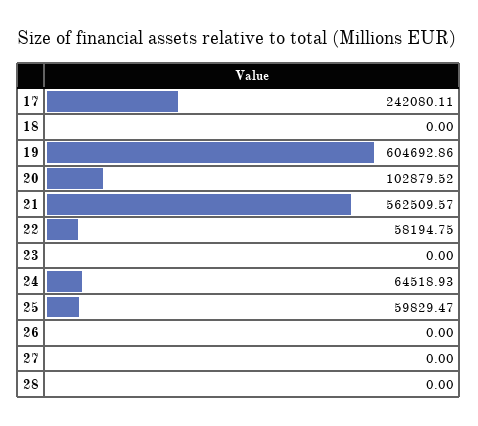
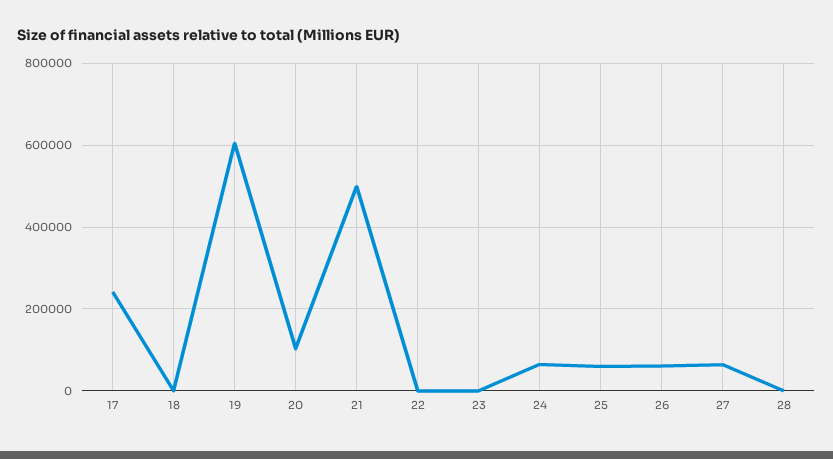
  {
    "17": 242080.11,
    "18": 0,
    "19": 604692.86,
    "20": 102879.52,
-   "21": 562509.57,
+   "21": 500000,
-   "22": 58194.75,
+   "22": 0,
    "23": 0,
    "24": 64518.93,
    "25": 59829.47,
-   "26": 0,
+   "26": 60000,
-   "27": 0,
+   "27": 60000,
    "28": 0
  }

